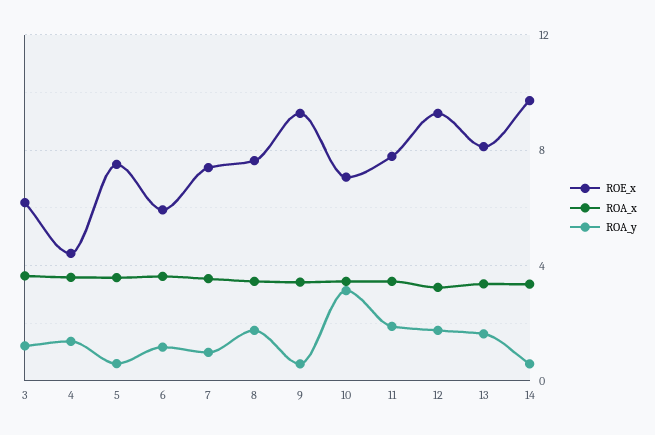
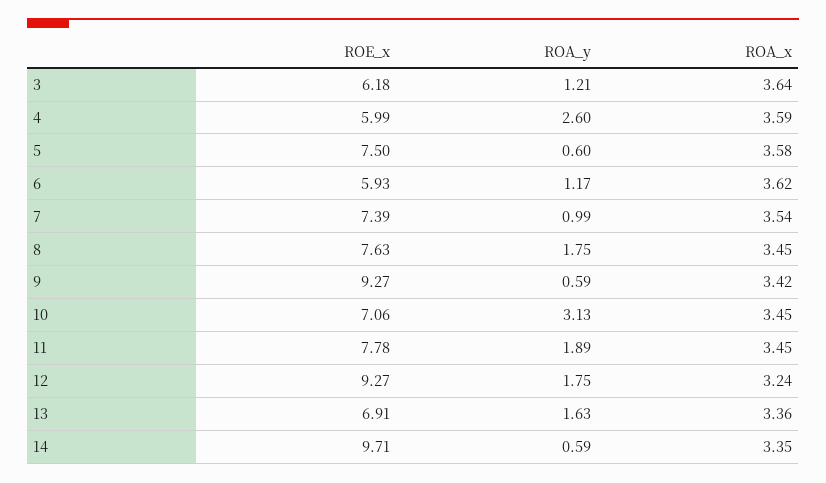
  {
    "ROE_x": {
      "3": 6.18,
-     "4": 4.5,
+     "4": 5.99,
      "5": 7.5,
      "6": 5.93,
      "7": 7.39,
      "8": 7.63,
      "9": 9.27,
      "10": 7.06,
      "11": 7.78,
      "12": 9.27,
-     "13": 8,
+     "13": 6.91,
      "14": 9.71
    },
    "ROA_x": {
      "3": 3.64,
      "4": 3.59,
      "5": 3.58,
      "6": 3.62,
      "7": 3.54,
      "8": 3.45,
      "9": 3.42,
      "10": 3.45,
      "11": 3.45,
      "12": 3.24,
      "13": 3.36,
      "14": 3.35
    },
    "ROA_y": {
      "3": 1.21,
-     "4": 1.5,
+     "4": 2.6,
      "5": 0.6,
      "6": 1.17,
      "7": 0.99,
      "8": 1.75,
      "9": 0.59,
      "10": 3.13,
      "11": 1.89,
      "12": 1.75,
      "13": 1.63,
      "14": 0.59
    }
  }

